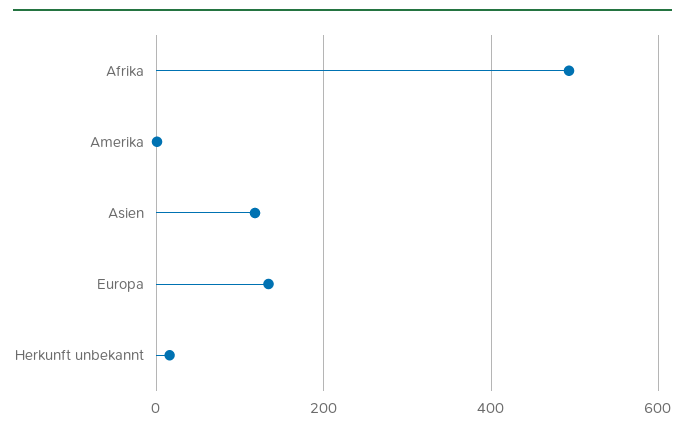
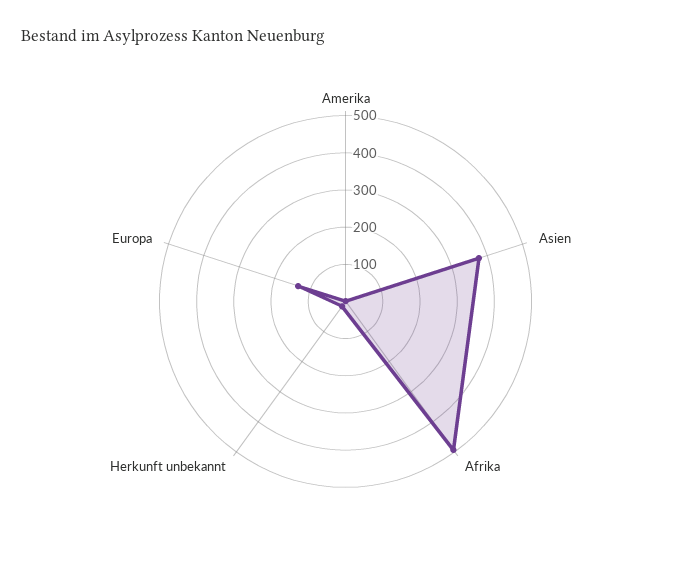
  {
    "Afrika": 500,
    "Amerika": 0,
-   "Asien": 120,
+   "Asien": 375,
    "Europa": 140,
    "Herkunft unbekannt": 20
  }

